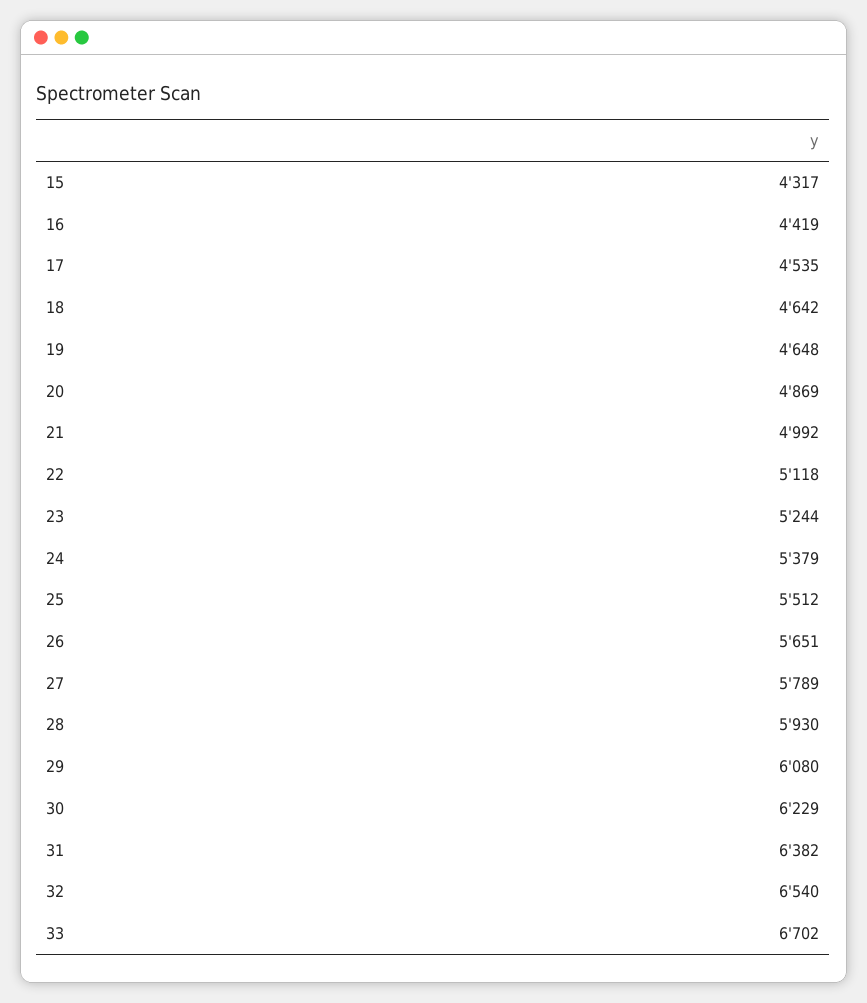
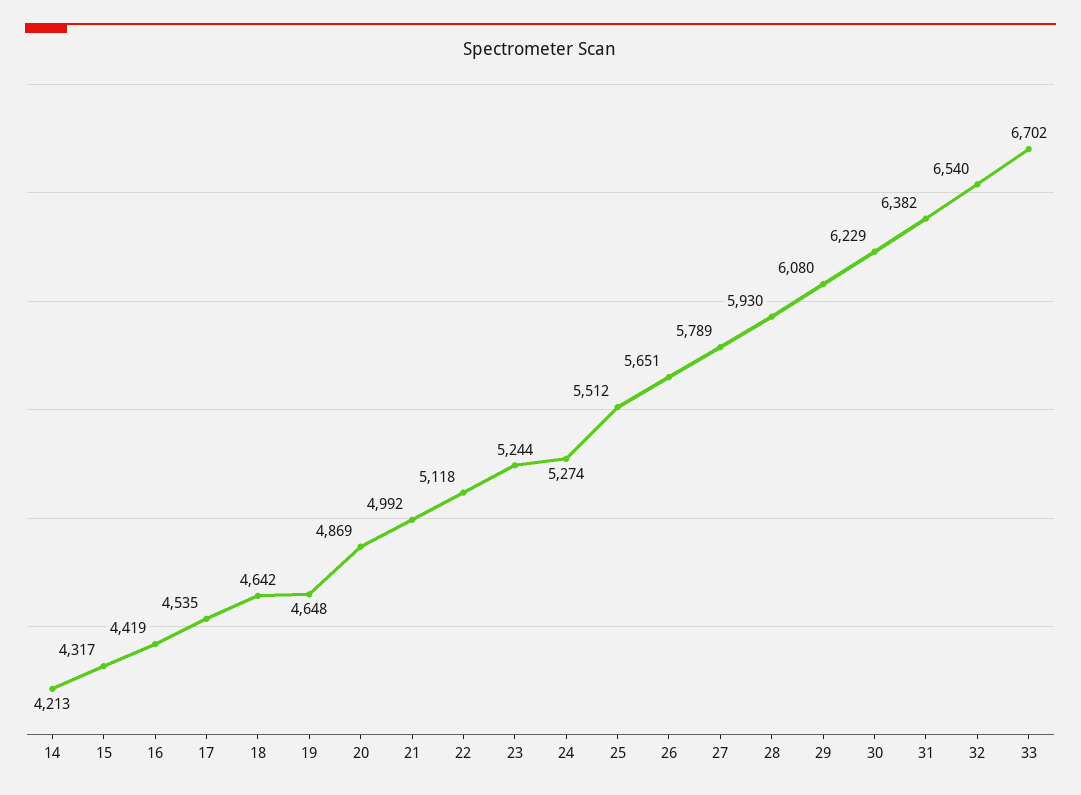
  {
    "15": 4317,
    "16": 4419,
    "17": 4535,
    "18": 4642,
    "19": 4648,
    "20": 4869,
    "21": 4992,
    "22": 5118,
    "23": 5244,
-   "24": 5379,
+   "24": 5274,
    "25": 5512,
    "26": 5651,
    "27": 5789,
    "28": 5930,
    "29": 6080,
    "30": 6229,
    "31": 6382,
    "32": 6540,
-   "33": 6702
+   "33": 6702,
+   "14": 4213
  }

